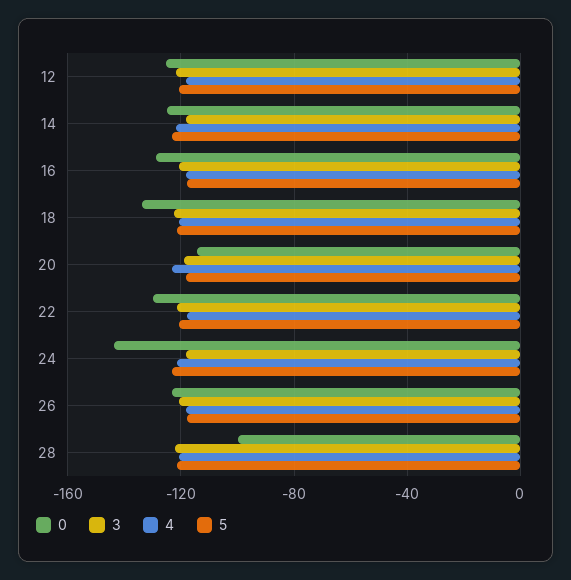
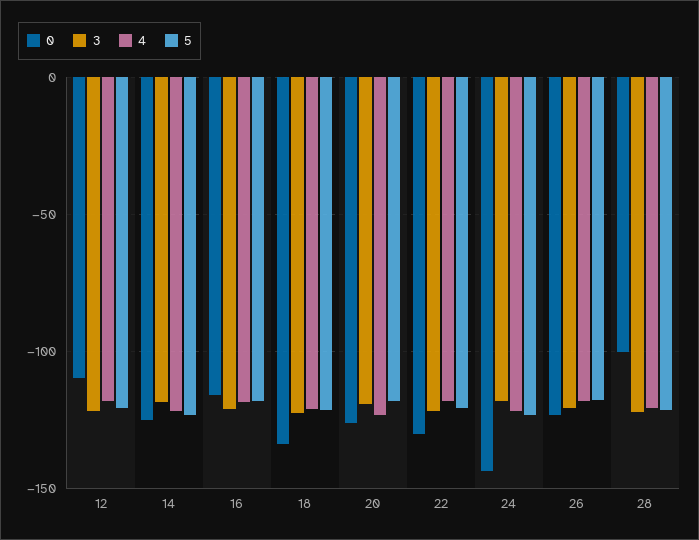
  {
    "0": {
-     "12": -125,
+     "12": -110,
      "14": -125,
-     "16": -130,
+     "16": -115,
      "18": -135,
-     "20": -115,
+     "20": -125,
      "22": -130,
      "24": -145,
      "26": -125,
      "28": -100
    },
    "3": {
      "12": -120,
      "14": -120,
      "16": -120,
      "18": -120,
      "20": -120,
      "22": -120,
      "24": -120,
      "26": -120,
      "28": -120
    },
    "4": {
      "12": -120,
      "14": -120,
      "16": -120,
      "18": -120,
      "20": -125,
      "22": -120,
      "24": -120,
      "26": -120,
      "28": -120
    },
    "5": {
      "12": -120,
      "14": -125,
      "16": -120,
      "18": -120,
      "20": -120,
      "22": -120,
      "24": -125,
      "26": -120,
      "28": -120
    }
  }

